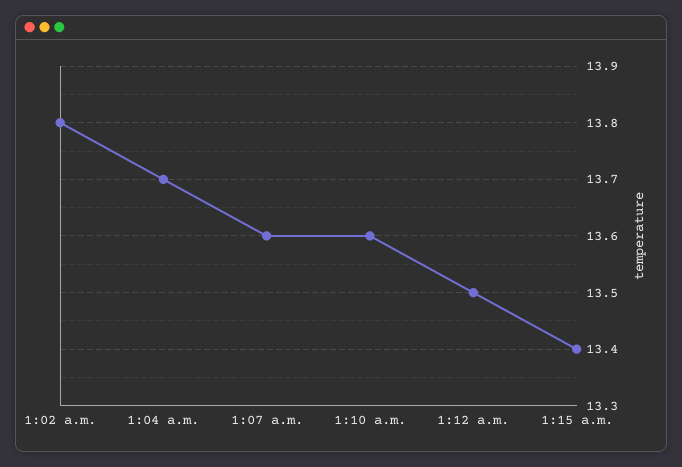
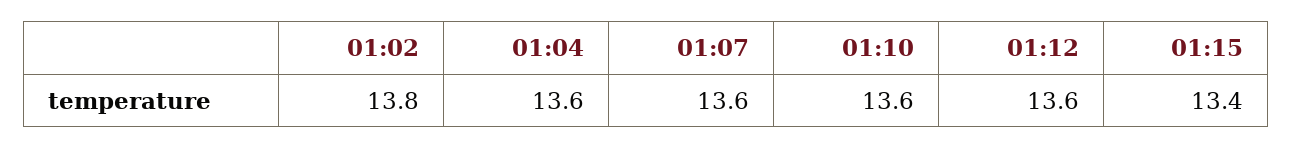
  {
    "1:02 a.m.": 13.8,
-   "1:04 a.m.": 13.7,
+   "1:04 a.m.": 13.6,
    "1:07 a.m.": 13.6,
    "1:10 a.m.": 13.6,
-   "1:12 a.m.": 13.5,
+   "1:12 a.m.": 13.6,
    "1:15 a.m.": 13.4
  }

